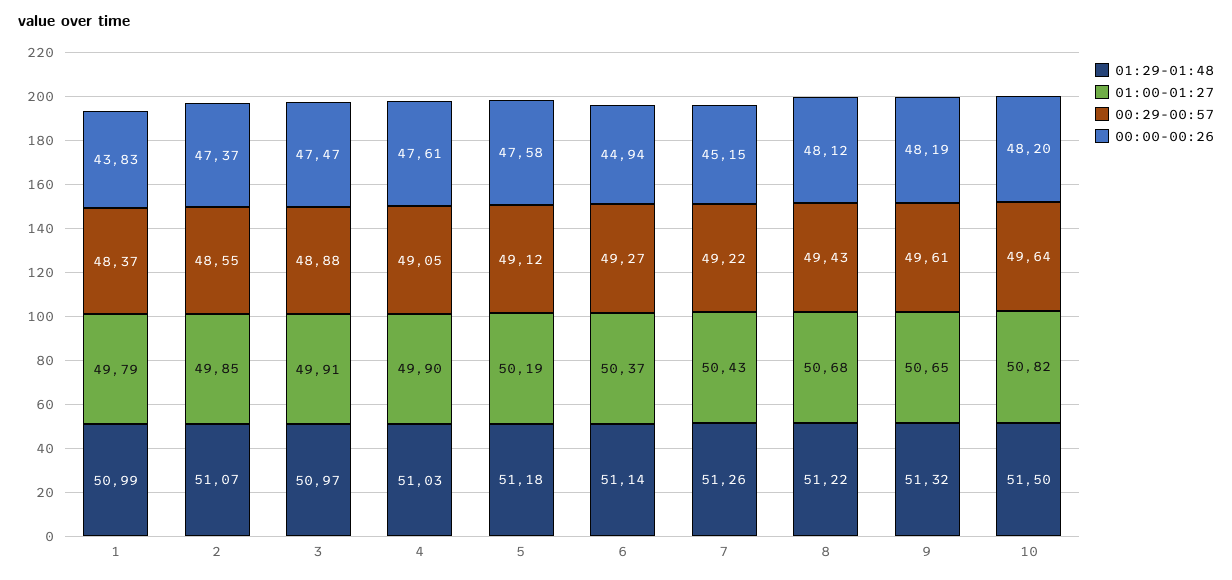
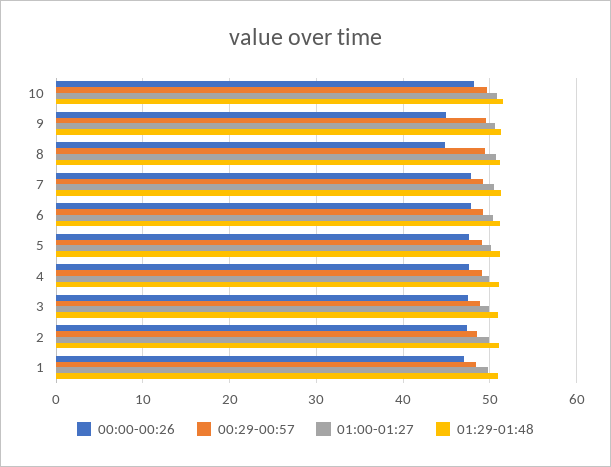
  {
    "01:29-01:48": {
      "1": 50.99,
      "2": 51.07,
      "3": 50.97,
      "4": 51.03,
      "5": 51.18,
      "6": 51.14,
      "7": 51.26,
      "8": 51.22,
      "9": 51.32,
      "10": 51.5
    },
    "01:00-01:27": {
      "1": 49.79,
      "2": 49.85,
      "3": 49.91,
      "4": 49.9,
      "5": 50.19,
      "6": 50.37,
      "7": 50.43,
      "8": 50.68,
      "9": 50.65,
      "10": 50.82
    },
    "00:29-00:57": {
      "1": 48.37,
      "2": 48.55,
      "3": 48.88,
      "4": 49.05,
      "5": 49.12,
      "6": 49.27,
      "7": 49.22,
      "8": 49.43,
      "9": 49.61,
      "10": 49.64
    },
    "00:00-00:26": {
-     "1": 43.83,
+     "1": 47,
      "2": 47.37,
      "3": 47.47,
      "4": 47.61,
      "5": 47.58,
-     "6": 44.94,
+     "6": 48,
-     "7": 45.15,
+     "7": 48,
-     "8": 48.12,
+     "8": 45,
-     "9": 48.19,
+     "9": 45,
      "10": 48.2
    }
  }

